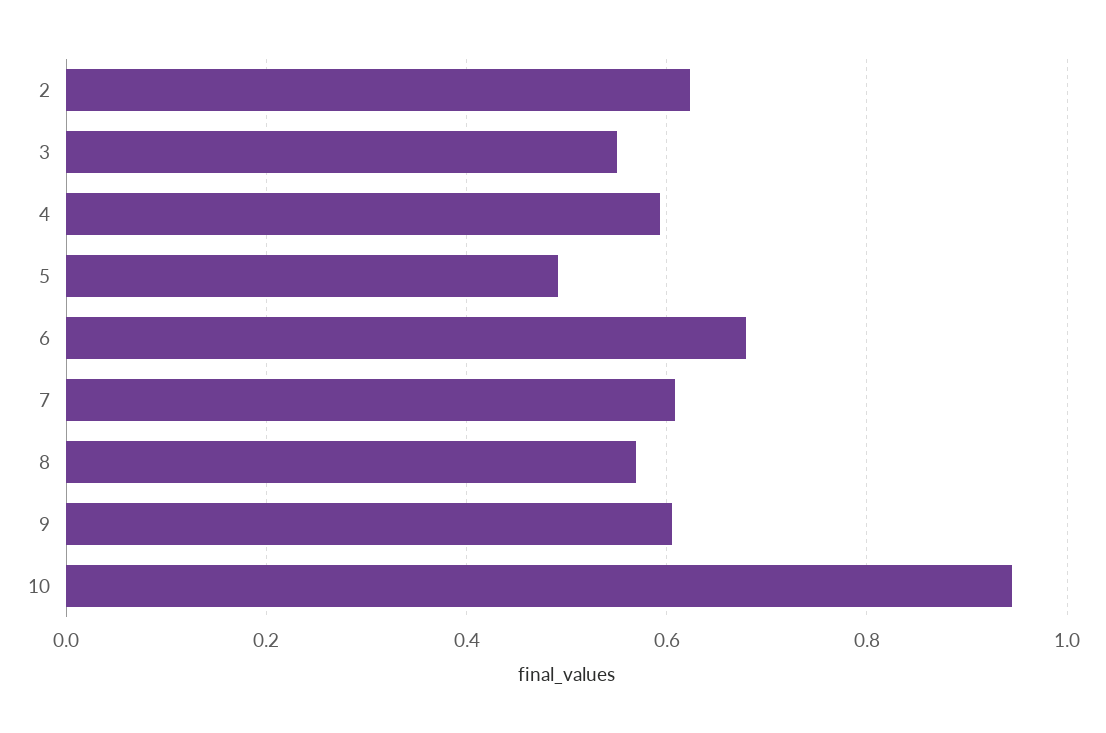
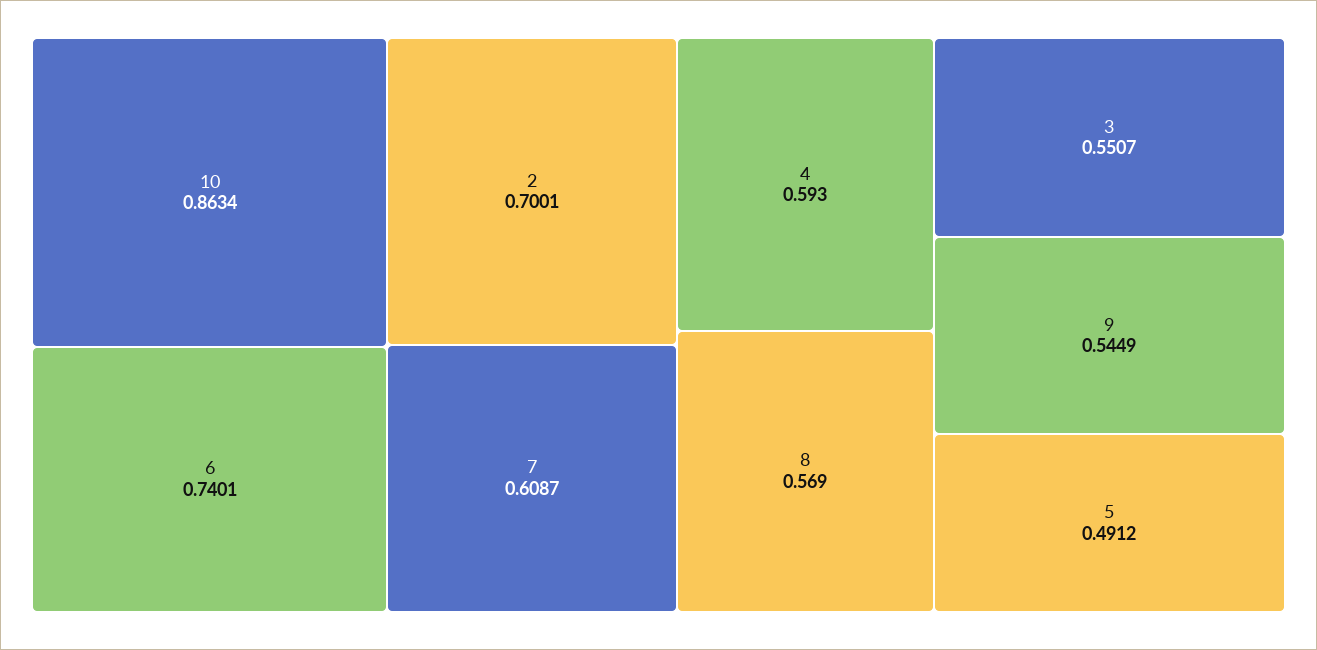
  {
-   "2": 0.62,
+   "2": 0.7001,
    "3": 0.5507,
    "4": 0.593,
    "5": 0.4912,
-   "6": 0.68,
+   "6": 0.7401,
    "7": 0.6087,
    "8": 0.569,
-   "9": 0.6,
+   "9": 0.5449,
-   "10": 0.94
+   "10": 0.8634
  }

